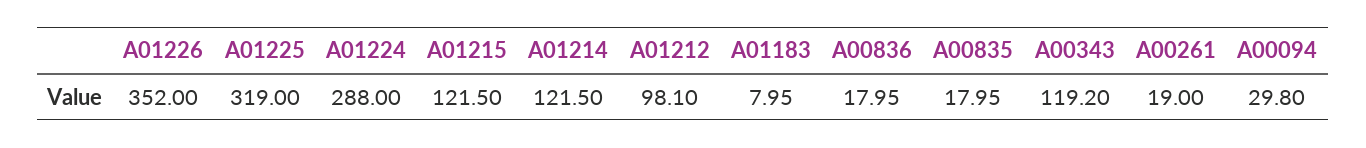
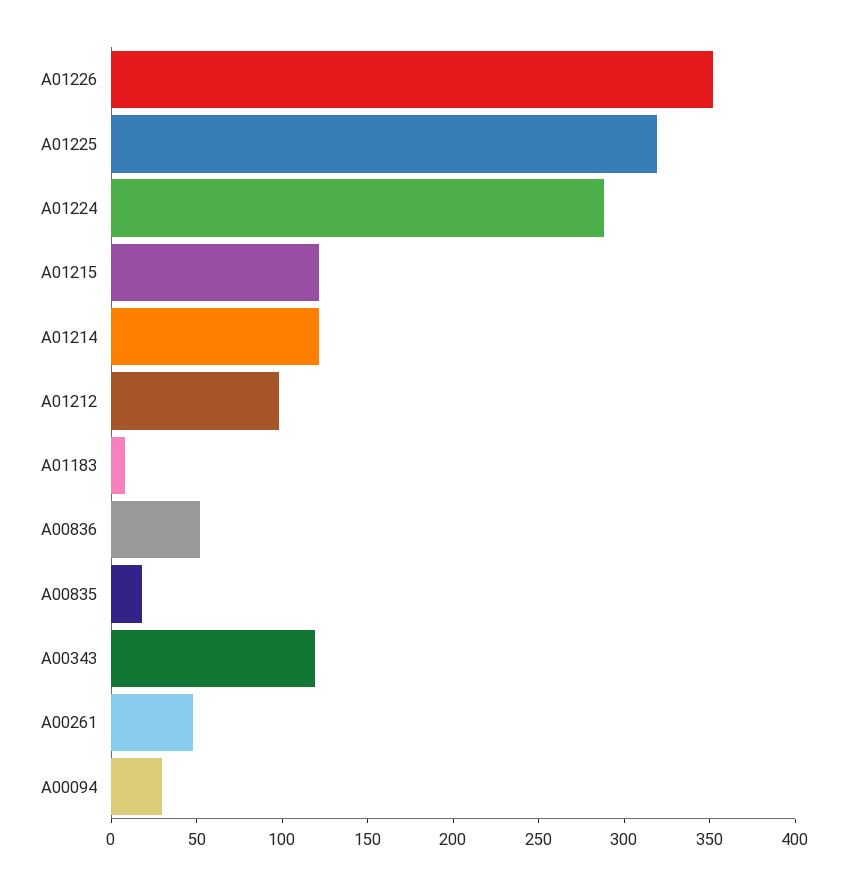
  {
    "A01226": 352,
    "A01225": 319,
    "A01224": 288,
    "A01215": 121.5,
    "A01214": 121.5,
    "A01212": 98.1,
    "A01183": 7.95,
-   "A00836": 17.95,
+   "A00836": 50,
    "A00835": 17.95,
    "A00343": 119.2,
-   "A00261": 19,
+   "A00261": 50,
    "A00094": 29.8
  }

